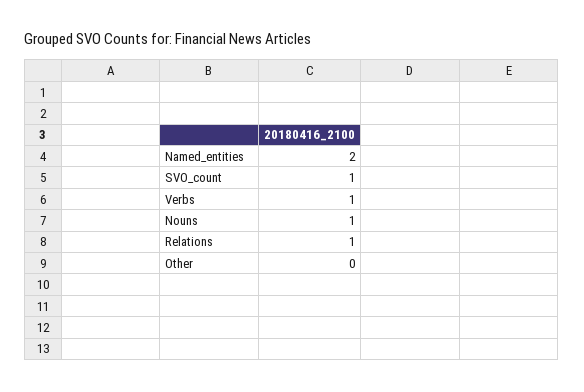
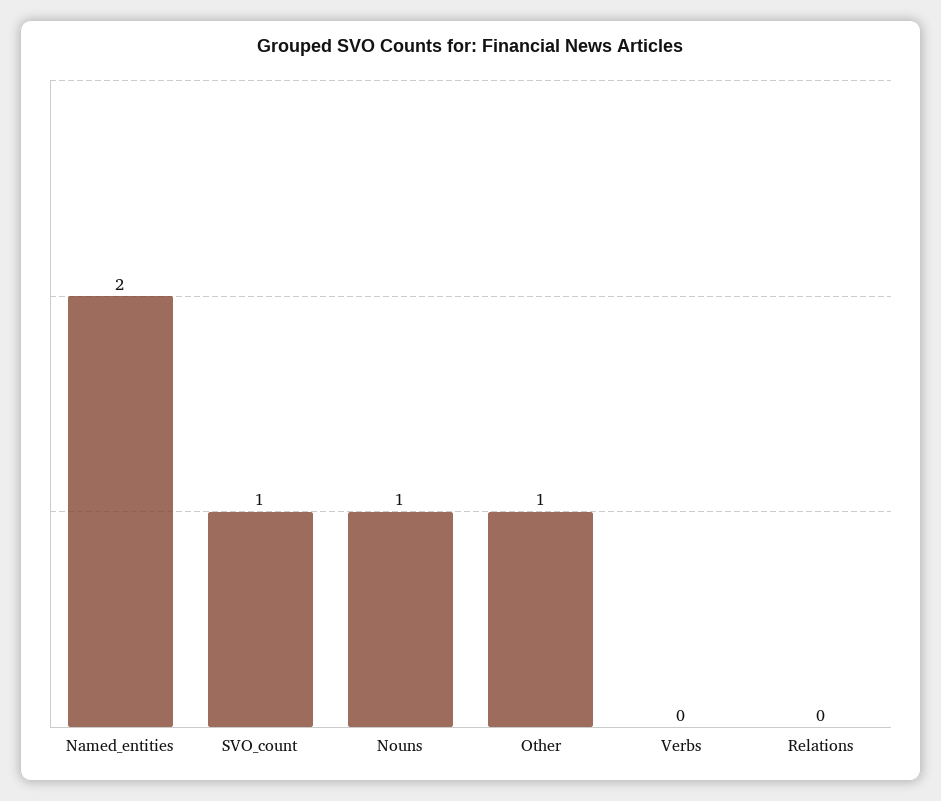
  {
    "Named_entities": 2,
    "SVO_count": 1,
-   "Verbs": 1,
+   "Verbs": 0,
    "Nouns": 1,
-   "Relations": 1,
+   "Relations": 0,
-   "Other": 0
+   "Other": 1
  }

